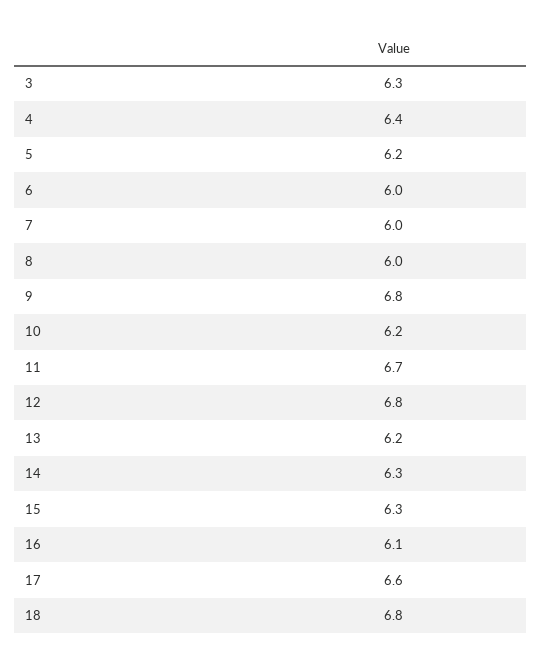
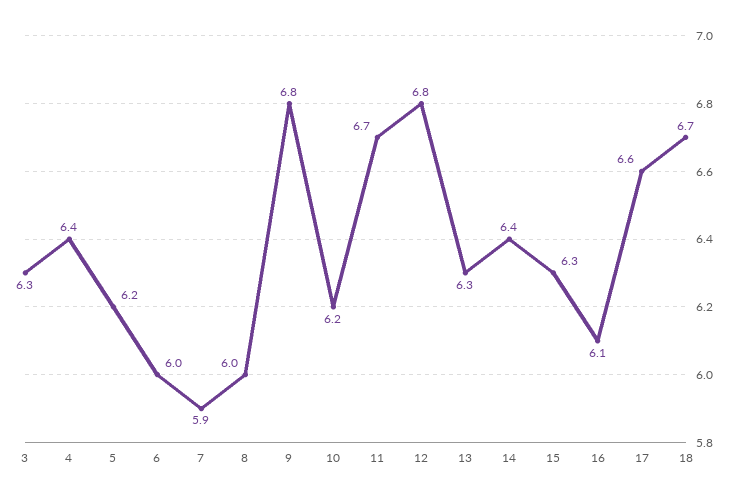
  {
    "3": 6.3,
    "4": 6.4,
    "5": 6.2,
    "6": 6,
-   "7": 6,
+   "7": 5.9,
    "8": 6,
    "9": 6.8,
    "10": 6.2,
    "11": 6.7,
    "12": 6.8,
-   "13": 6.2,
+   "13": 6.3,
-   "14": 6.3,
+   "14": 6.4,
    "15": 6.3,
    "16": 6.1,
    "17": 6.6,
-   "18": 6.8
+   "18": 6.7
  }

